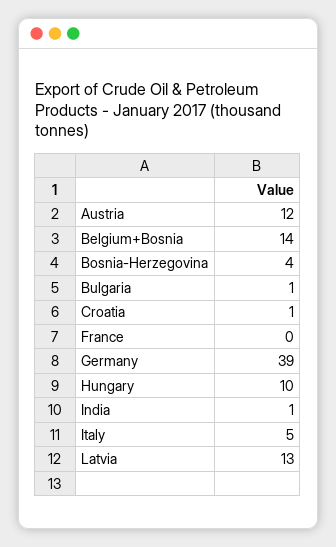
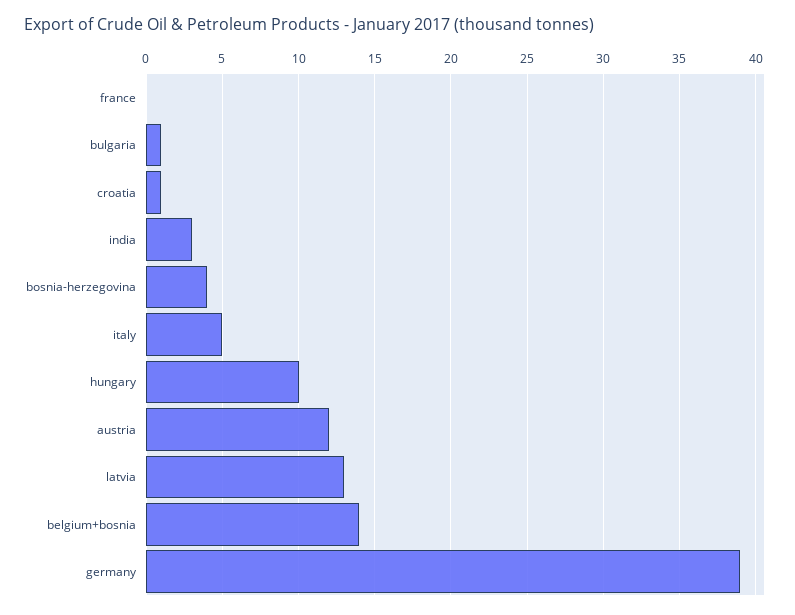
  {
    "Austria": 12,
    "Belgium+Bosnia": 14,
    "Bosnia-Herzegovina": 4,
    "Bulgaria": 1,
    "Croatia": 1,
    "France": 0,
    "Germany": 39,
    "Hungary": 10,
-   "India": 1,
+   "India": 3,
    "Italy": 5,
    "Latvia": 13
  }

